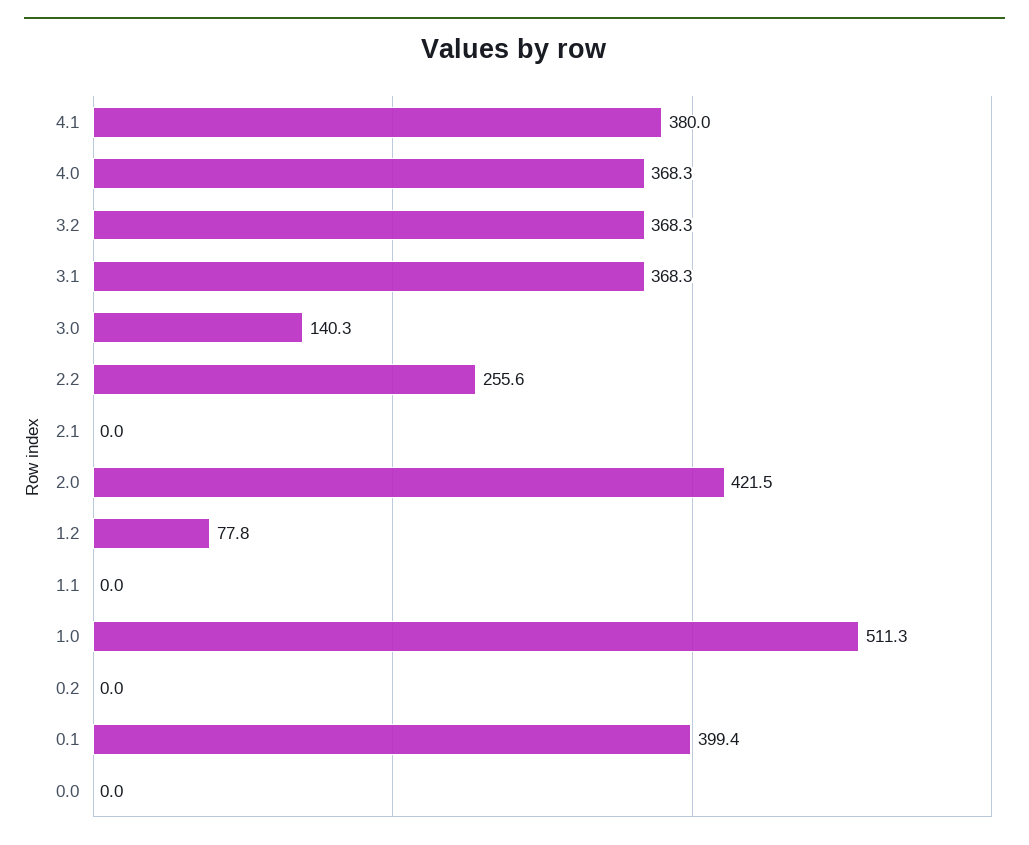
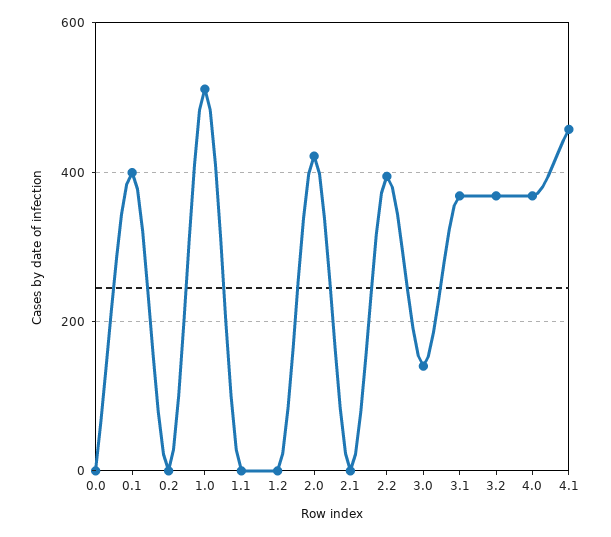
  {
-   "4.1": 380,
+   "4.1": 460,
    "4.0": 368.3,
    "3.2": 368.3,
    "3.1": 368.3,
    "3.0": 140.3,
-   "2.2": 255.6,
+   "2.2": 400,
    "2.1": 0,
    "2.0": 421.5,
-   "1.2": 77.8,
+   "1.2": 0,
    "1.1": 0,
    "1.0": 511.3,
    "0.2": 0,
    "0.1": 399.4,
    "0.0": 0
  }

